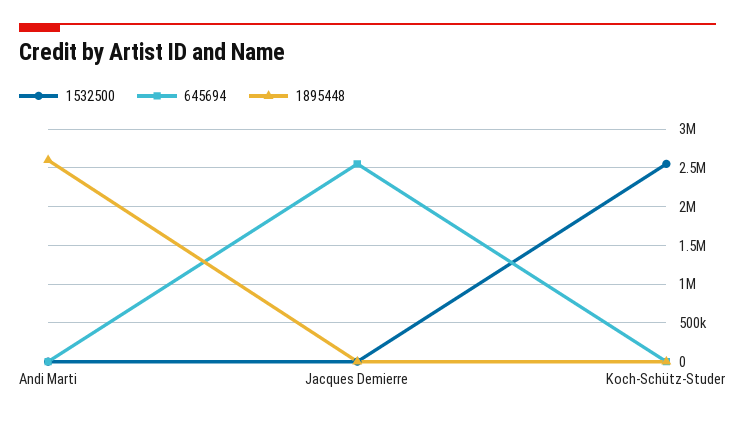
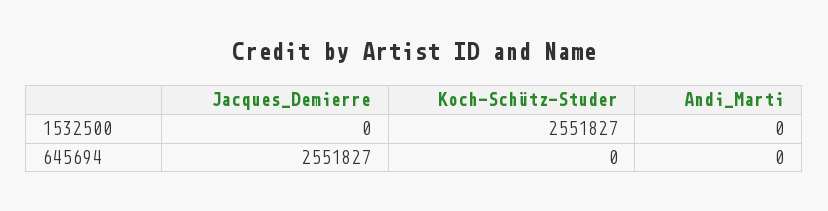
  {
    "1532500": {
      "Andi Marti": 0,
      "Jacques Demierre": 0,
      "Koch-Schütz-Studer": 2551827
    },
    "645694": {
      "Andi Marti": 0,
      "Jacques Demierre": 2551827,
      "Koch-Schütz-Studer": 0
-   },
+   }
-   "1895448": {
-     "Andi Marti": 2600000,
-     "Jacques Demierre": 0,
-     "Koch-Schütz-Studer": 0
-   }
  }

